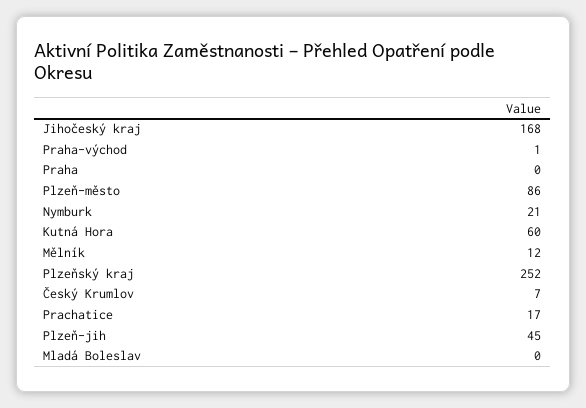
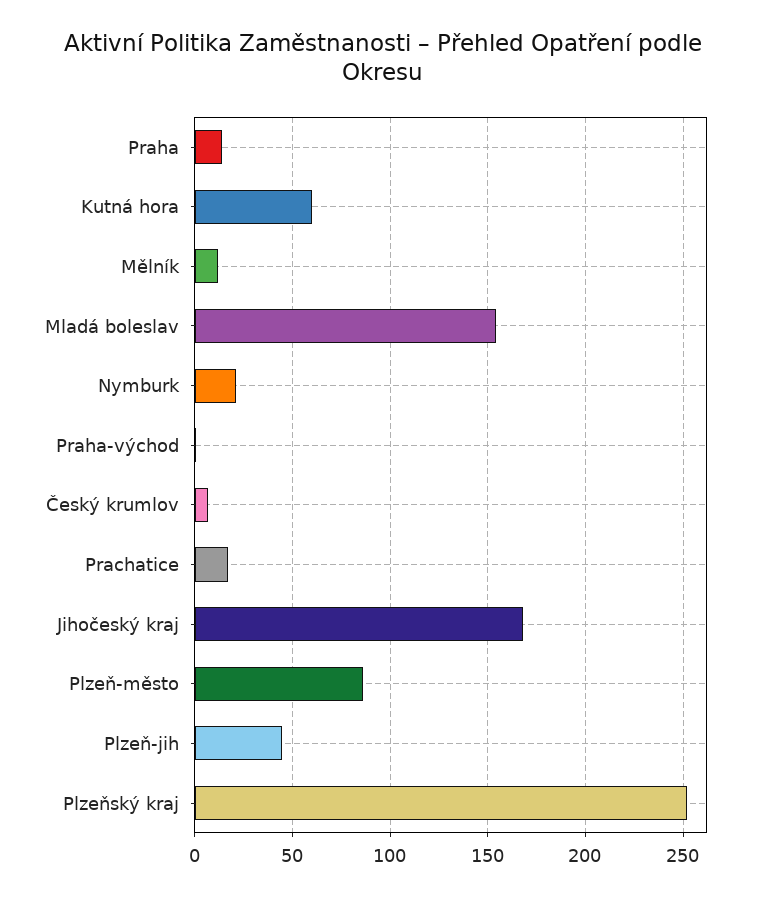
  {
    "Jihočeský kraj": 168,
    "Praha-východ": 1,
-   "Praha": 0,
+   "Praha": 15,
    "Plzeň-město": 86,
    "Nymburk": 21,
    "Kutná Hora": 60,
    "Mělník": 12,
    "Plzeňský kraj": 252,
    "Český Krumlov": 7,
    "Prachatice": 17,
    "Plzeň-jih": 45,
-   "Mladá Boleslav": 0
+   "Mladá Boleslav": 155
  }

